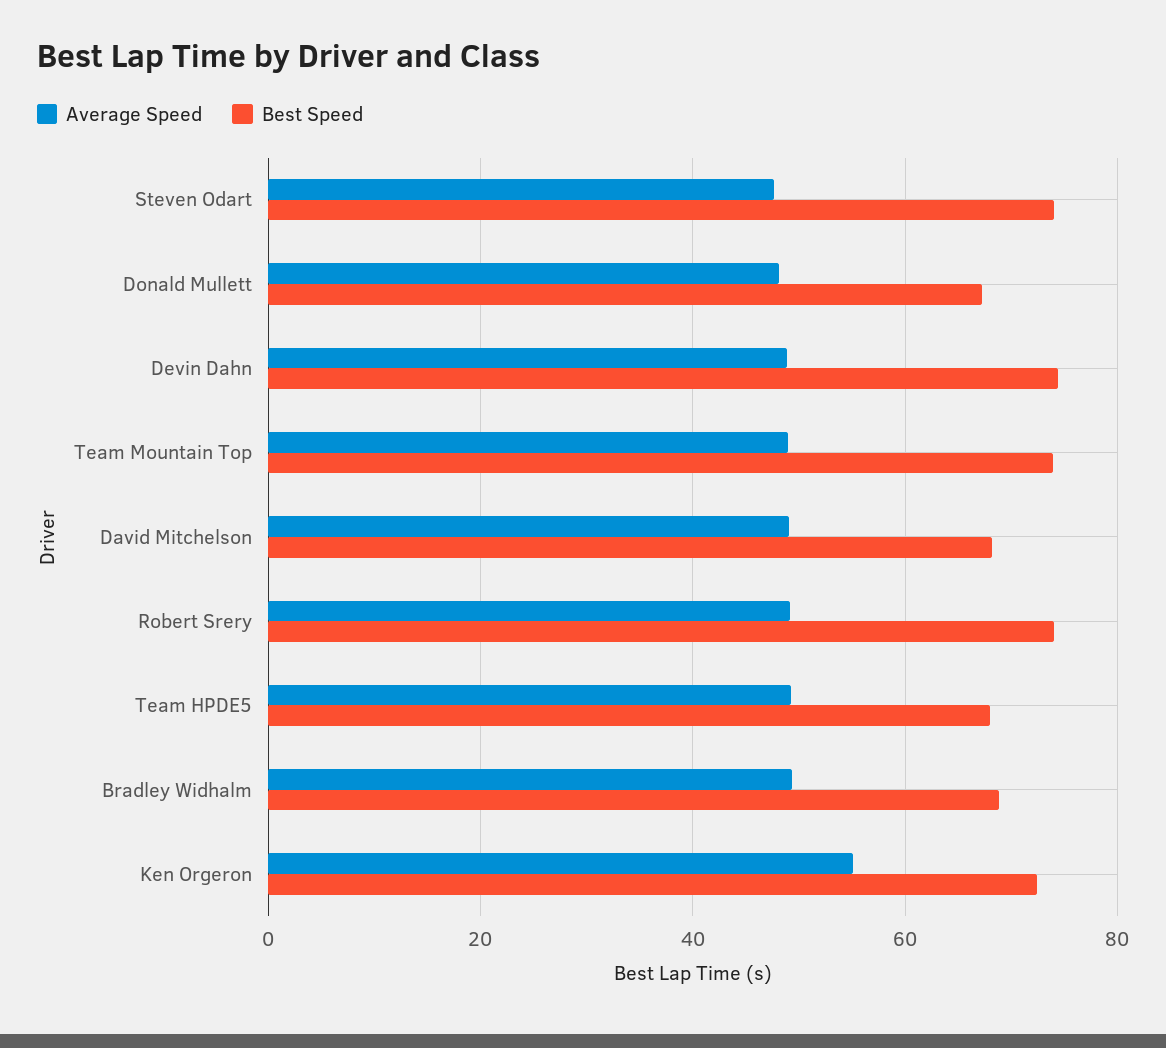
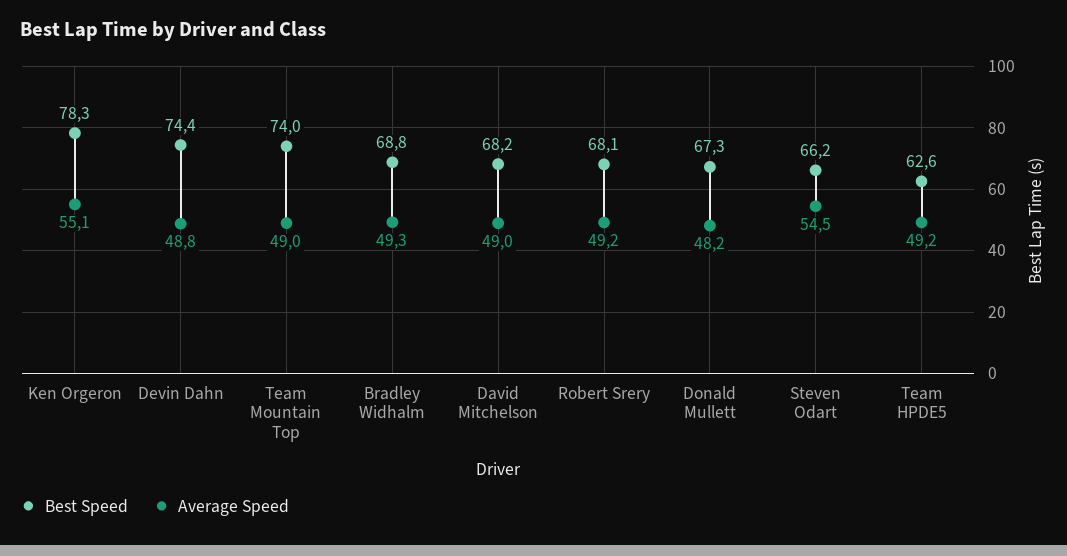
  {
    "Average Speed": {
-     "Steven Odart": 48,
+     "Steven Odart": 54.5,
      "Donald Mullett": 48.2,
      "Devin Dahn": 48.8,
      "Team Mountain Top": 49,
      "David Mitchelson": 49,
      "Robert Srery": 49.2,
      "Team HPDE5": 49.2,
      "Bradley Widhalm": 49.3,
      "Ken Orgeron": 55.1
    },
    "Best Speed": {
-     "Steven Odart": 74,
+     "Steven Odart": 66.2,
      "Donald Mullett": 67.3,
      "Devin Dahn": 74.4,
      "Team Mountain Top": 74,
      "David Mitchelson": 68.2,
-     "Robert Srery": 74,
+     "Robert Srery": 68.1,
-     "Team HPDE5": 68,
+     "Team HPDE5": 62.6,
      "Bradley Widhalm": 68.8,
-     "Ken Orgeron": 72
+     "Ken Orgeron": 78.3
    }
  }

